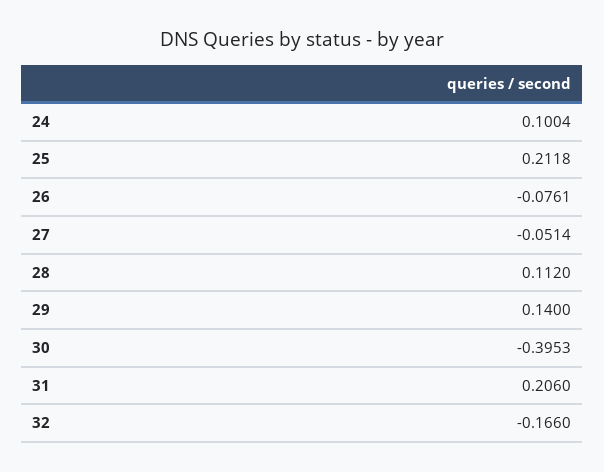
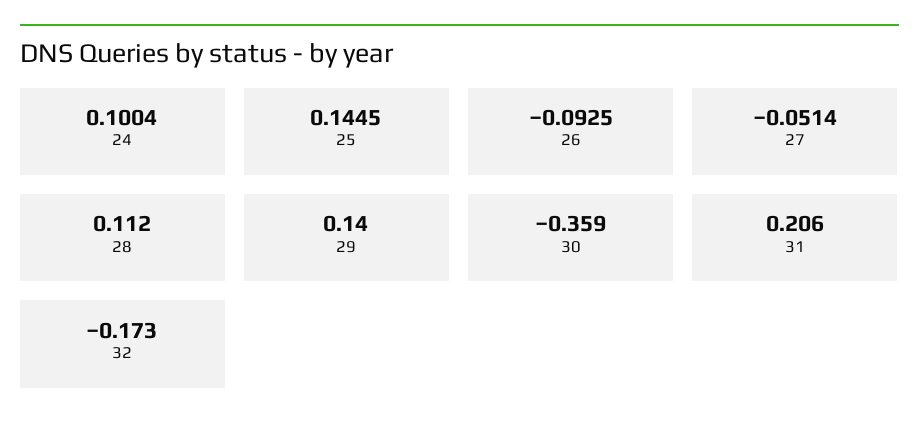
  {
    "24": 0.1004,
-   "25": 0.2118,
+   "25": 0.1445,
-   "26": -0.0761,
+   "26": -0.0925,
    "27": -0.0514,
    "28": 0.112,
    "29": 0.14,
-   "30": -0.3953,
+   "30": -0.359,
    "31": 0.206,
-   "32": -0.166
+   "32": -0.173
  }

